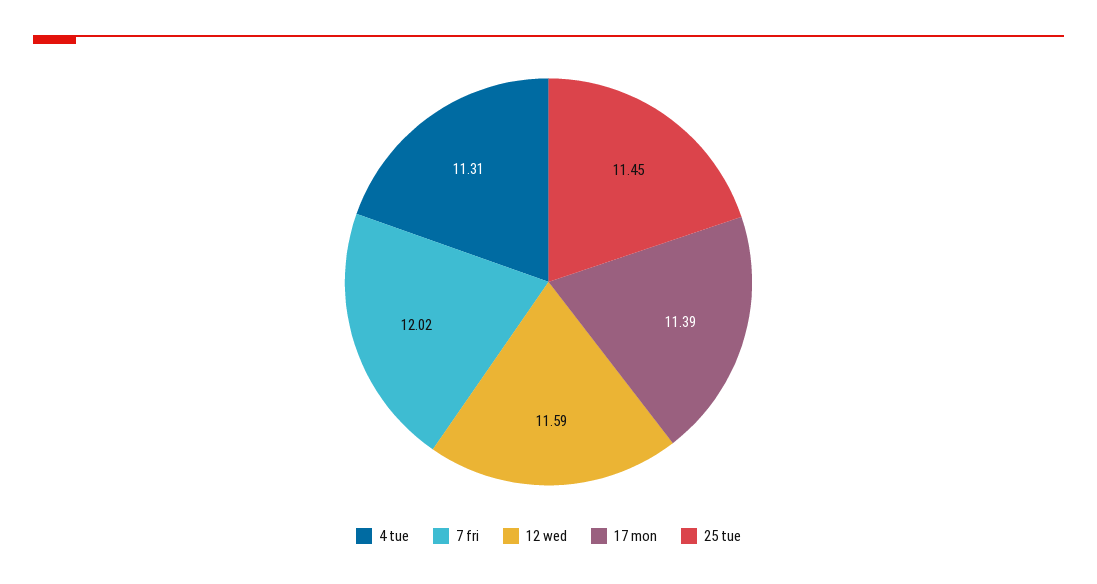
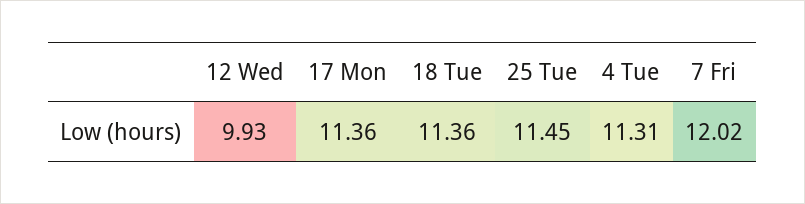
  {
    "4 tue": 11.31,
    "7 fri": 12.02,
-   "12 wed": 11.59,
+   "12 wed": 9.93,
-   "17 mon": 11.39,
+   "17 mon": 11.36,
-   "25 tue": 11.45
+   "25 tue": 11.45,
+   "18 Tue": 11.36
  }

